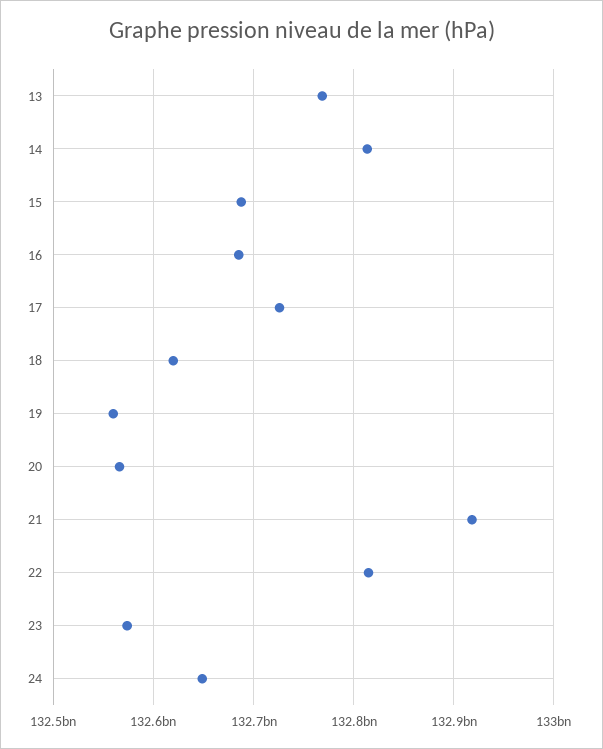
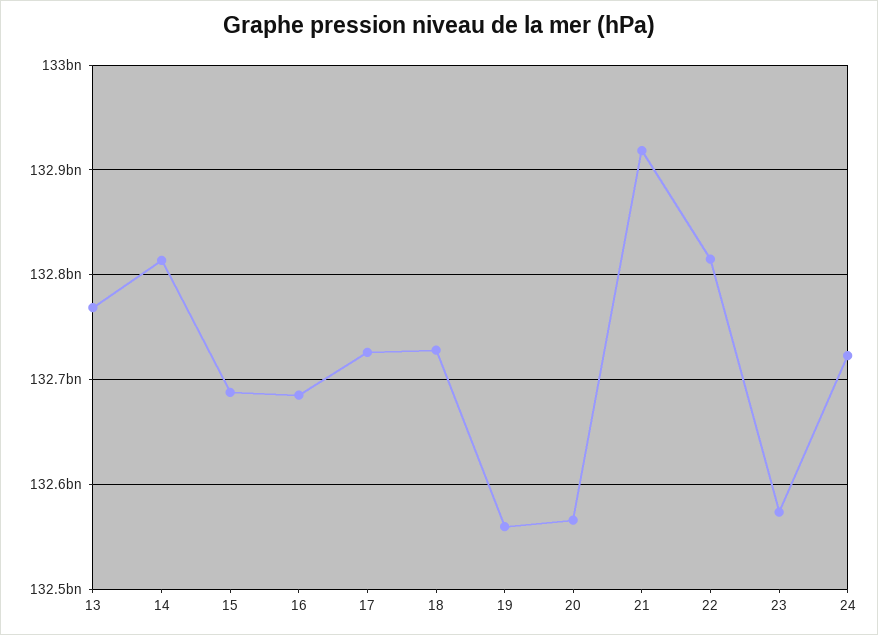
  {
    "13": 132770000000,
    "14": 132810000000,
    "15": 132690000000,
    "16": 132690000000,
    "17": 132730000000,
-   "18": 132620000000,
+   "18": 132730000000,
    "19": 132560000000,
    "20": 132570000000,
    "21": 132920000000,
    "22": 132820000000,
    "23": 132570000000,
-   "24": 132650000000
+   "24": 132720000000
  }

